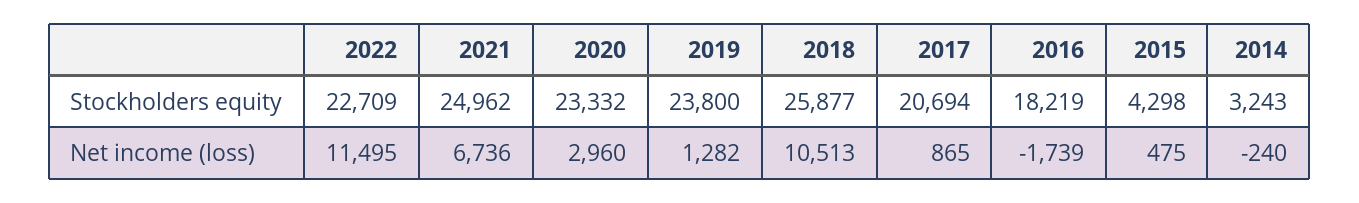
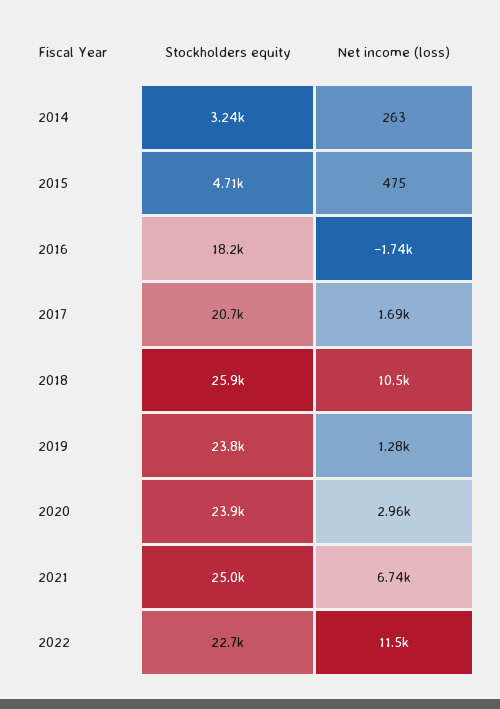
  {
    "2022": {
      "Stockholders equity": 22709,
      "Net income (loss)": 11495
    },
    "2021": {
      "Stockholders equity": 24962,
      "Net income (loss)": 6736
    },
    "2020": {
-     "Stockholders equity": 23332,
+     "Stockholders equity": 23900,
      "Net income (loss)": 2960
    },
    "2019": {
      "Stockholders equity": 23800,
      "Net income (loss)": 1282
    },
    "2018": {
      "Stockholders equity": 25877,
      "Net income (loss)": 10513
    },
    "2017": {
      "Stockholders equity": 20694,
-     "Net income (loss)": 865
+     "Net income (loss)": 1690
    },
    "2016": {
      "Stockholders equity": 18219,
      "Net income (loss)": -1739
    },
    "2015": {
-     "Stockholders equity": 4298,
+     "Stockholders equity": 4710,
      "Net income (loss)": 475
    },
    "2014": {
      "Stockholders equity": 3243,
-     "Net income (loss)": -240
+     "Net income (loss)": 263
    }
  }

